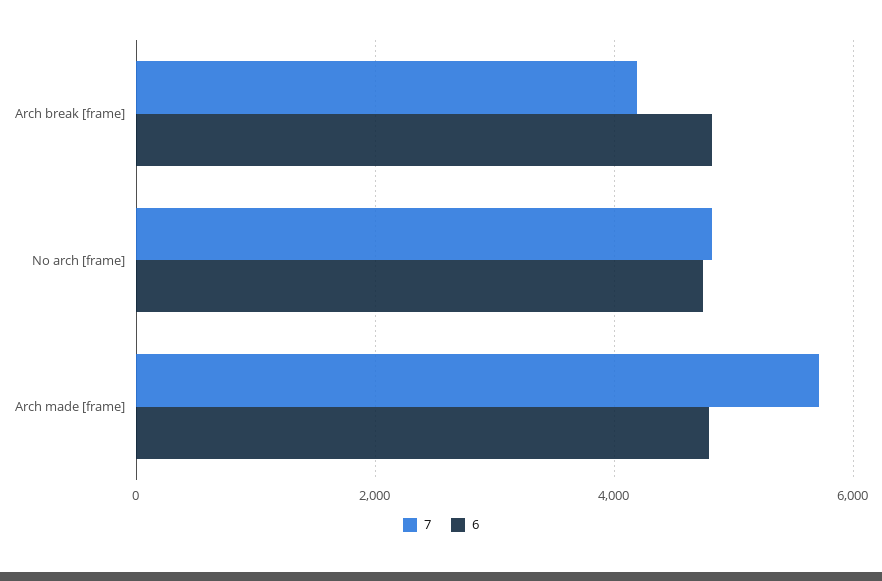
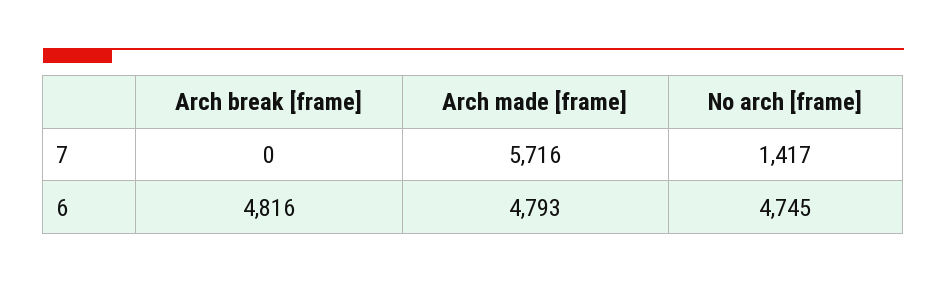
  {
    "7": {
-     "Arch break [frame]": 4200,
+     "Arch break [frame]": 0,
-     "No arch [frame]": 4800,
+     "No arch [frame]": 1417,
      "Arch made [frame]": 5716
    },
    "6": {
      "Arch break [frame]": 4816,
      "No arch [frame]": 4745,
      "Arch made [frame]": 4793
    }
  }

